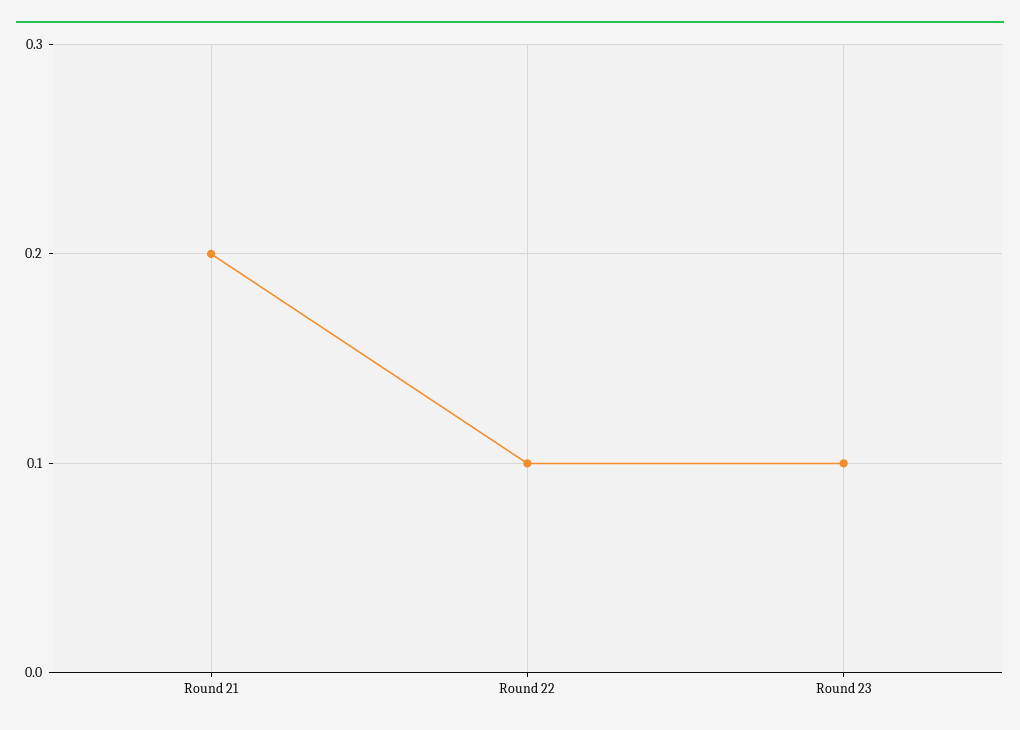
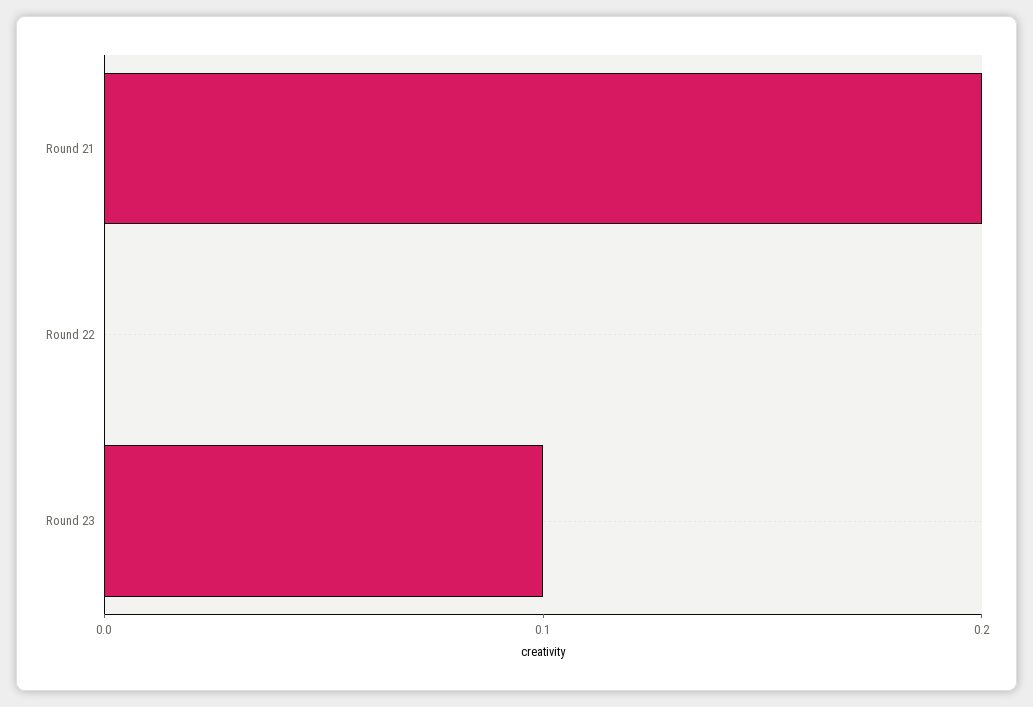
  {
    "Round 21": 0.2,
-   "Round 22": 0.1,
+   "Round 22": 0,
    "Round 23": 0.1
  }

